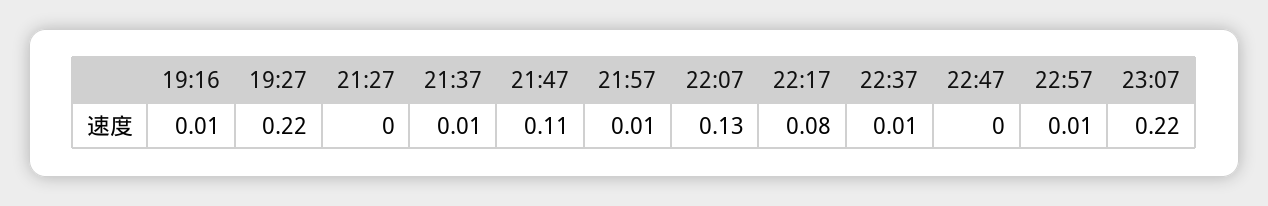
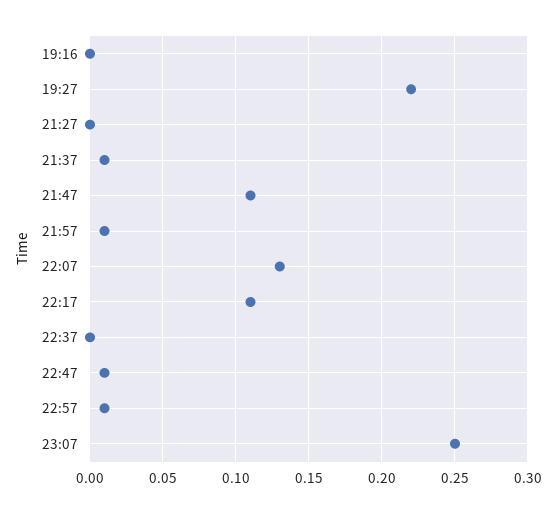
  {
-   "19:16": 0.01,
+   "19:16": 0,
    "19:27": 0.22,
    "21:27": 0,
    "21:37": 0.01,
    "21:47": 0.11,
    "21:57": 0.01,
    "22:07": 0.13,
-   "22:17": 0.08,
+   "22:17": 0.11,
-   "22:37": 0.01,
+   "22:37": 0,
-   "22:47": 0,
+   "22:47": 0.01,
    "22:57": 0.01,
-   "23:07": 0.22
+   "23:07": 0.25
  }

